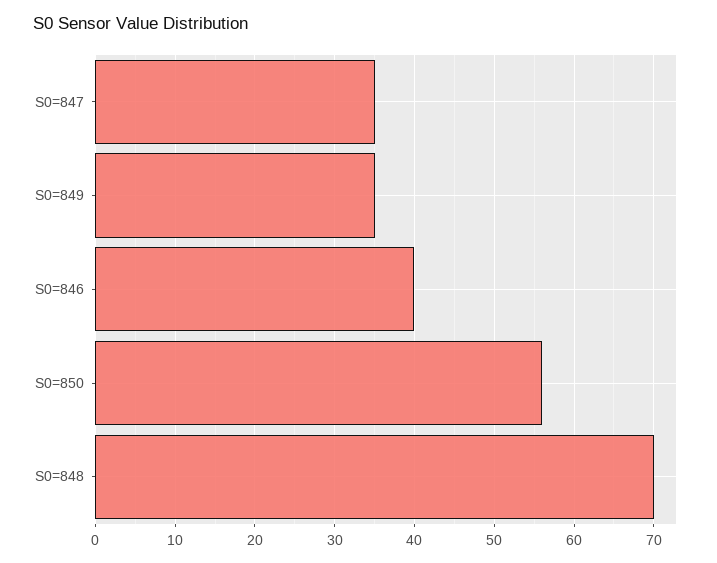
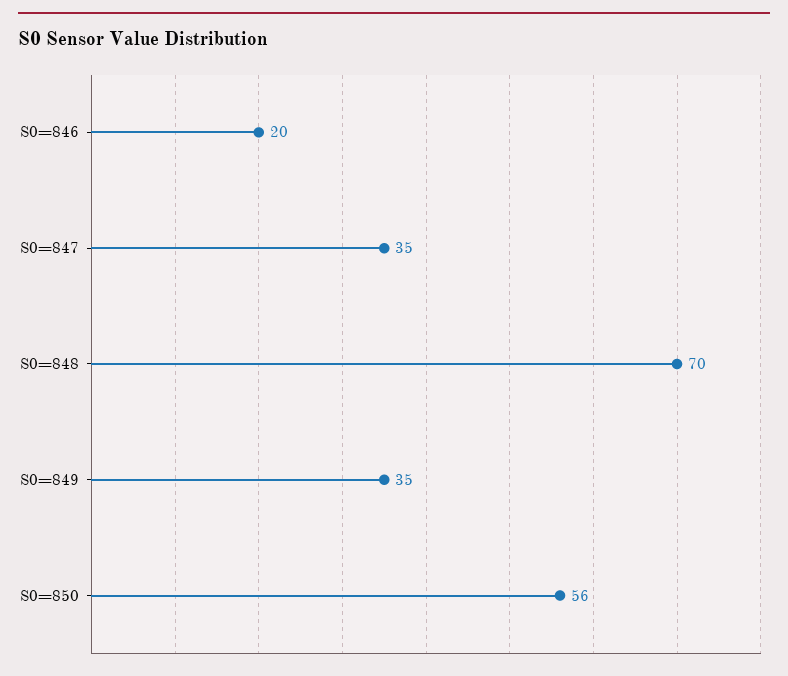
  {
    "S0=847": 35,
    "S0=849": 35,
-   "S0=846": 40,
+   "S0=846": 20,
    "S0=850": 56,
    "S0=848": 70
  }

